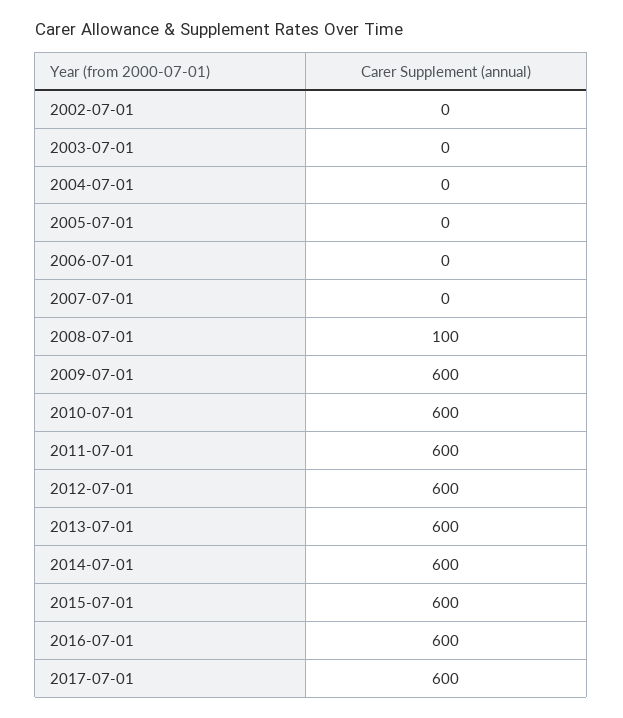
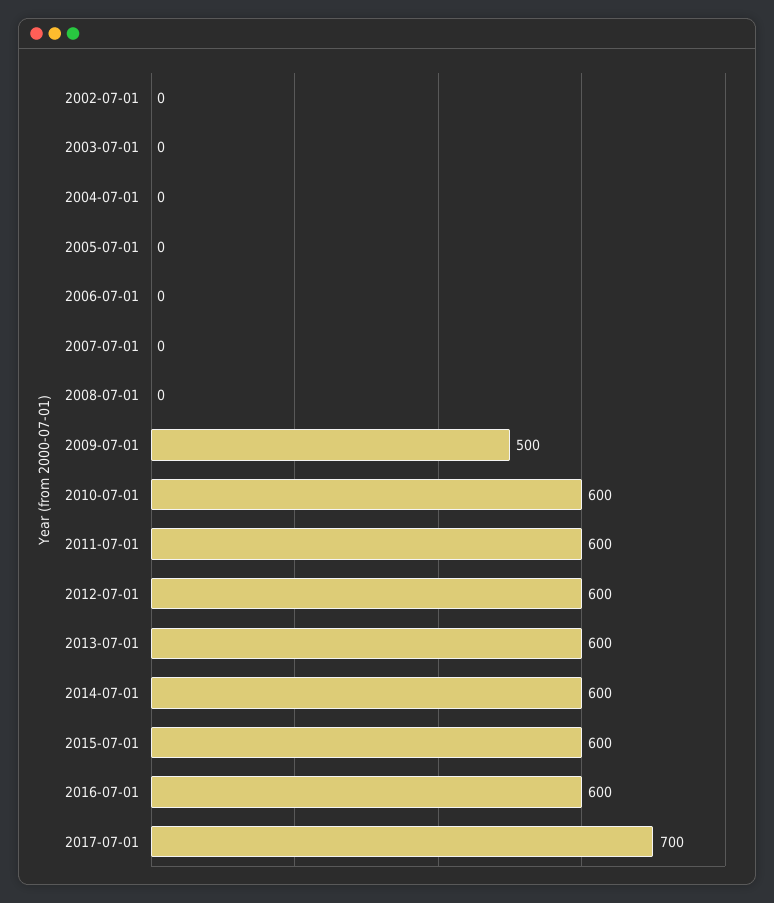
  {
    "2002-07-01": 0,
    "2003-07-01": 0,
    "2004-07-01": 0,
    "2005-07-01": 0,
    "2006-07-01": 0,
    "2007-07-01": 0,
-   "2008-07-01": 100,
+   "2008-07-01": 0,
-   "2009-07-01": 600,
+   "2009-07-01": 500,
    "2010-07-01": 600,
    "2011-07-01": 600,
    "2012-07-01": 600,
    "2013-07-01": 600,
    "2014-07-01": 600,
    "2015-07-01": 600,
    "2016-07-01": 600,
-   "2017-07-01": 600
+   "2017-07-01": 700
  }

